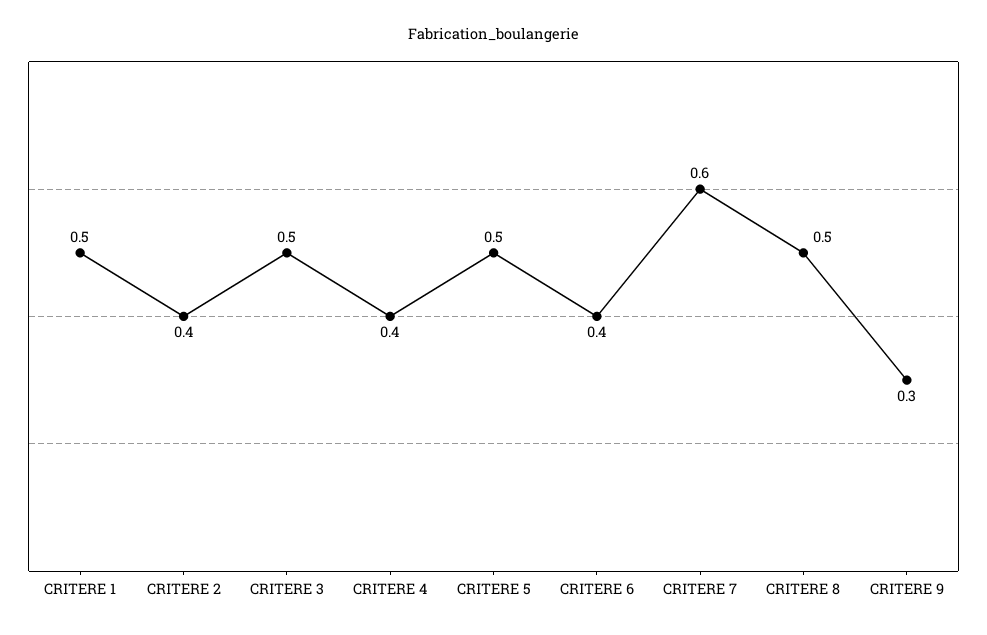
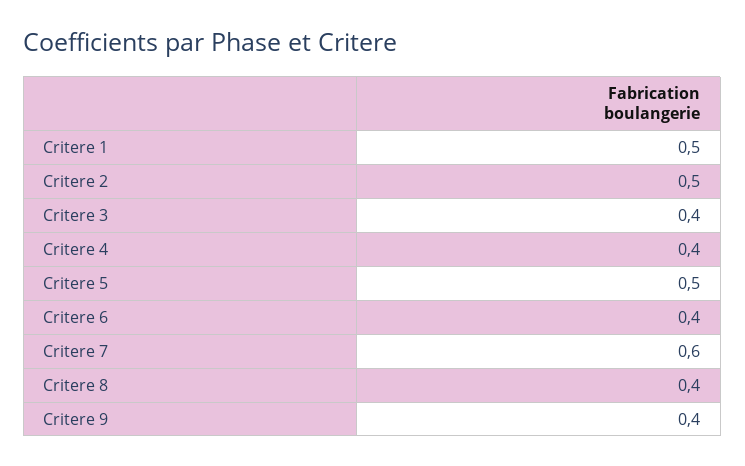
  {
    "CRITERE 1": 0.5,
-   "CRITERE 2": 0.4,
+   "CRITERE 2": 0.5,
-   "CRITERE 3": 0.5,
+   "CRITERE 3": 0.4,
    "CRITERE 4": 0.4,
    "CRITERE 5": 0.5,
    "CRITERE 6": 0.4,
    "CRITERE 7": 0.6,
-   "CRITERE 8": 0.5,
+   "CRITERE 8": 0.4,
-   "CRITERE 9": 0.3
+   "CRITERE 9": 0.4
  }

